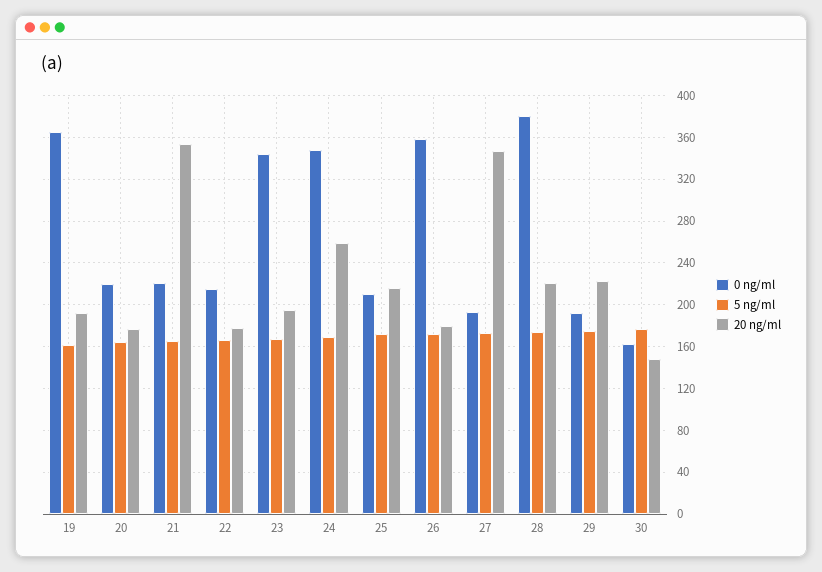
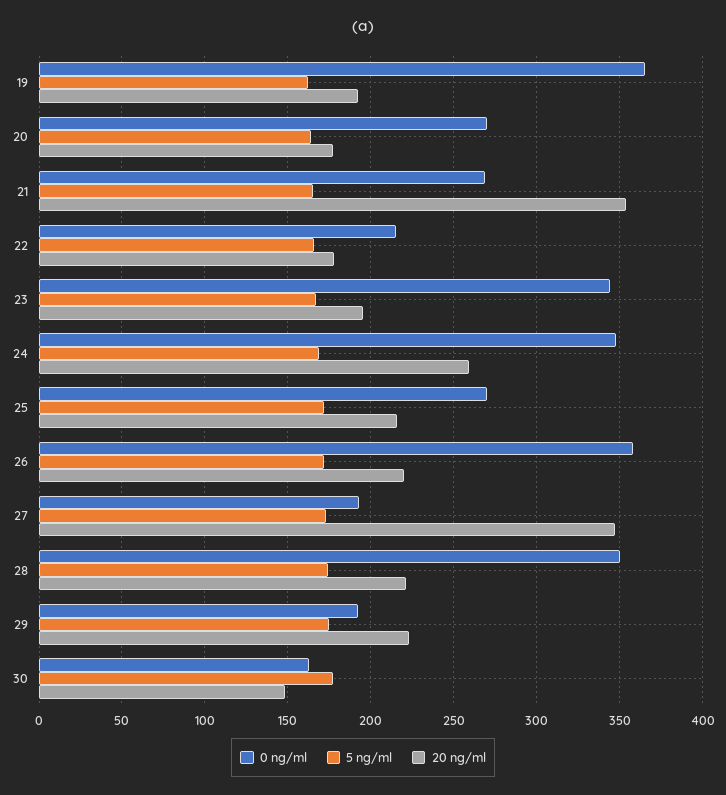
  {
    "0 ng/ml": {
      "19": 365,
-     "20": 220,
+     "20": 270,
-     "21": 220,
+     "21": 270,
      "22": 215,
      "23": 345,
      "24": 350,
-     "25": 210,
+     "25": 270,
      "26": 360,
      "27": 195,
-     "28": 380,
+     "28": 350,
      "29": 190,
      "30": 165
    },
    "5 ng/ml": {
      "19": 160,
      "20": 165,
      "21": 165,
      "22": 165,
      "23": 165,
      "24": 170,
      "25": 170,
      "26": 170,
      "27": 175,
      "28": 175,
      "29": 175,
      "30": 175
    },
    "20 ng/ml": {
      "19": 190,
      "20": 175,
      "21": 355,
      "22": 180,
      "23": 195,
      "24": 260,
      "25": 215,
-     "26": 180,
+     "26": 220,
      "27": 345,
      "28": 220,
      "29": 225,
      "30": 150
    }
  }

